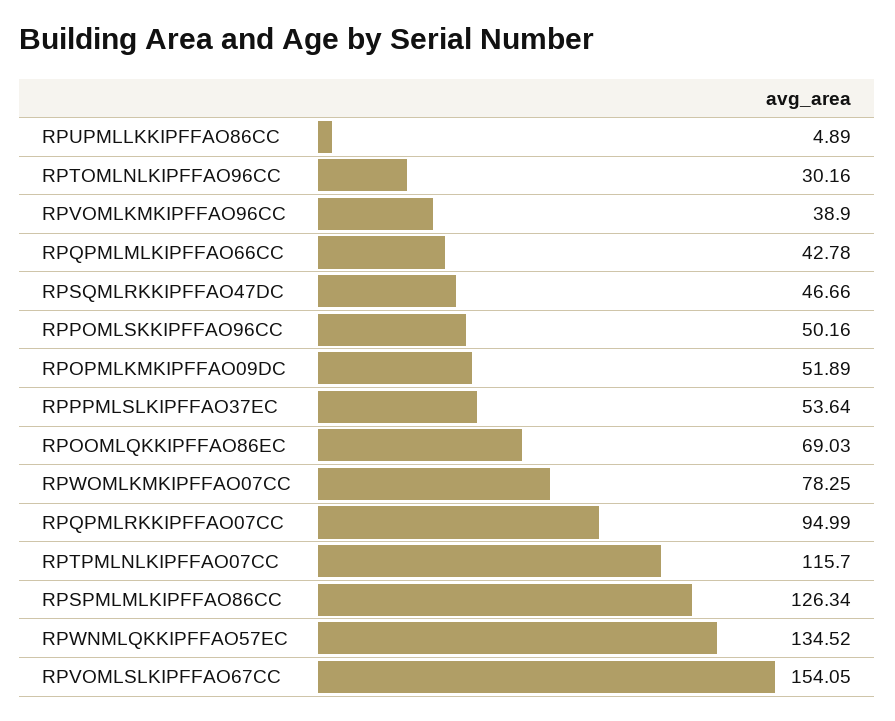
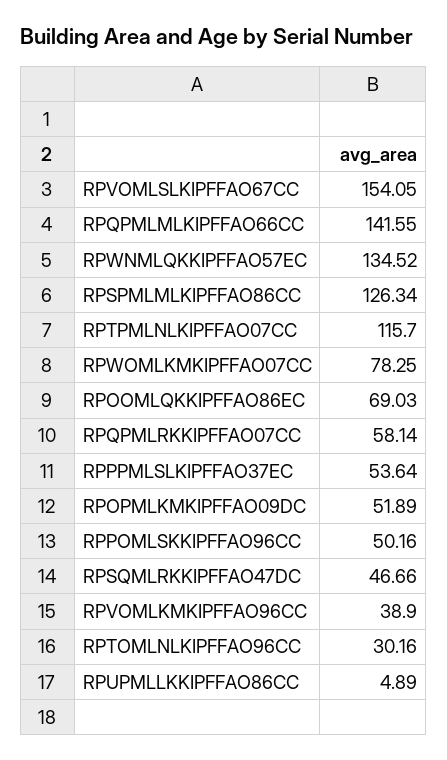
  {
    "RPUPMLLKKIPFFAO86CC": 4.89,
    "RPTOMLNLKIPFFAO96CC": 30.16,
    "RPVOMLKMKIPFFAO96CC": 38.9,
-   "RPQPMLMLKIPFFAO66CC": 42.78,
+   "RPQPMLMLKIPFFAO66CC": 141.55,
    "RPSQMLRKKIPFFAO47DC": 46.66,
    "RPPOMLSKKIPFFAO96CC": 50.16,
    "RPOPMLKMKIPFFAO09DC": 51.89,
    "RPPPMLSLKIPFFAO37EC": 53.64,
    "RPOOMLQKKIPFFAO86EC": 69.03,
    "RPWOMLKMKIPFFAO07CC": 78.25,
-   "RPQPMLRKKIPFFAO07CC": 94.99,
+   "RPQPMLRKKIPFFAO07CC": 58.14,
    "RPTPMLNLKIPFFAO07CC": 115.7,
    "RPSPMLMLKIPFFAO86CC": 126.34,
    "RPWNMLQKKIPFFAO57EC": 134.52,
    "RPVOMLSLKIPFFAO67CC": 154.05
  }

